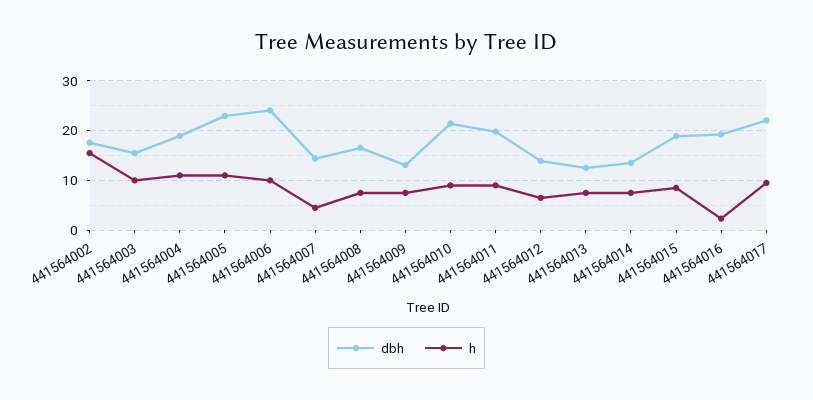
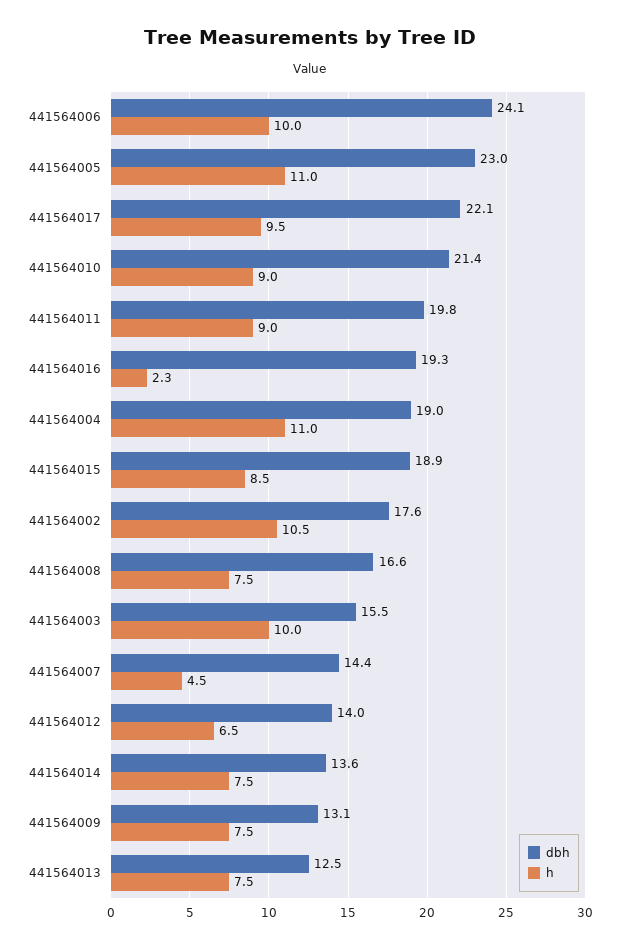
  {
    "dbh": {
      "441564002": 17.6,
      "441564003": 15.5,
      "441564004": 19,
      "441564005": 23,
      "441564006": 24.1,
      "441564007": 14.4,
      "441564008": 16.6,
      "441564009": 13.1,
      "441564010": 21.4,
      "441564011": 19.8,
      "441564012": 14,
      "441564013": 12.5,
      "441564014": 13.6,
      "441564015": 18.9,
      "441564016": 19.3,
      "441564017": 22.1
    },
    "h": {
-     "441564002": 16,
+     "441564002": 10.5,
      "441564003": 10,
      "441564004": 11,
      "441564005": 11,
      "441564006": 10,
      "441564007": 4.5,
      "441564008": 7.5,
      "441564009": 7.5,
      "441564010": 9,
      "441564011": 9,
      "441564012": 6.5,
      "441564013": 7.5,
      "441564014": 7.5,
      "441564015": 8.5,
      "441564016": 2.3,
      "441564017": 9.5
    }
  }

